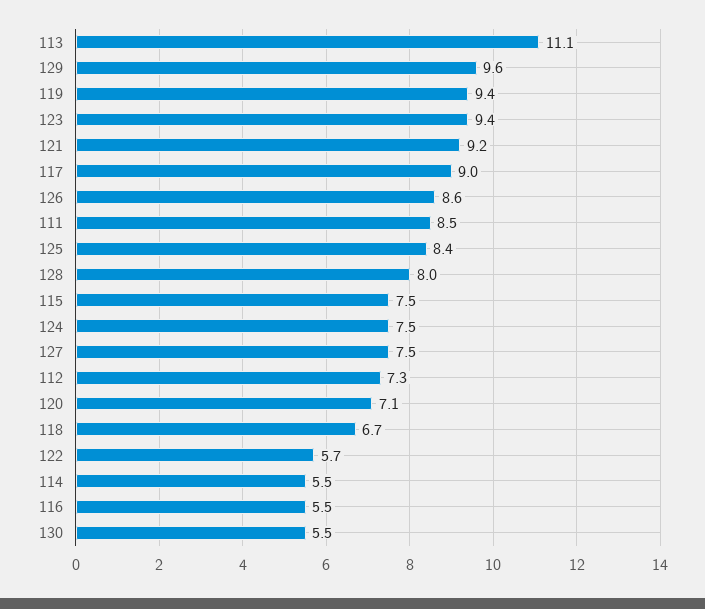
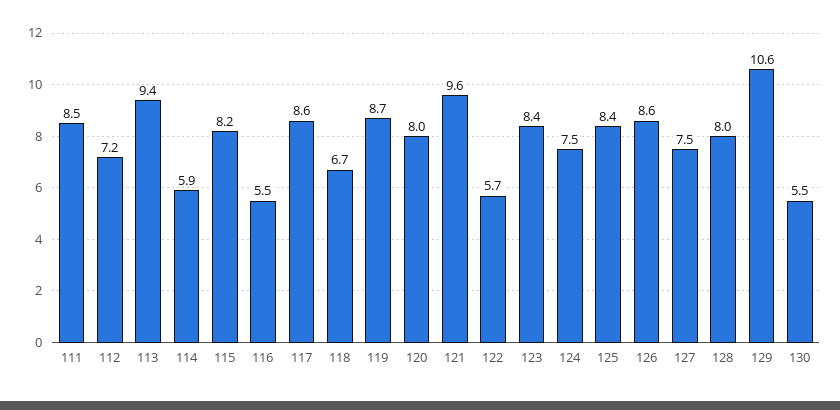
  {
-   "113": 11.1,
+   "113": 9.4,
-   "129": 9.6,
+   "129": 10.6,
-   "119": 9.4,
+   "119": 8.7,
-   "123": 9.4,
+   "123": 8.4,
-   "121": 9.2,
+   "121": 9.6,
-   "117": 9,
+   "117": 8.6,
    "126": 8.6,
    "111": 8.5,
    "125": 8.4,
    "128": 8,
-   "115": 7.5,
+   "115": 8.2,
    "124": 7.5,
    "127": 7.5,
-   "112": 7.3,
+   "112": 7.2,
-   "120": 7.1,
+   "120": 8,
    "118": 6.7,
    "122": 5.7,
-   "114": 5.5,
+   "114": 5.9,
    "116": 5.5,
    "130": 5.5
  }

